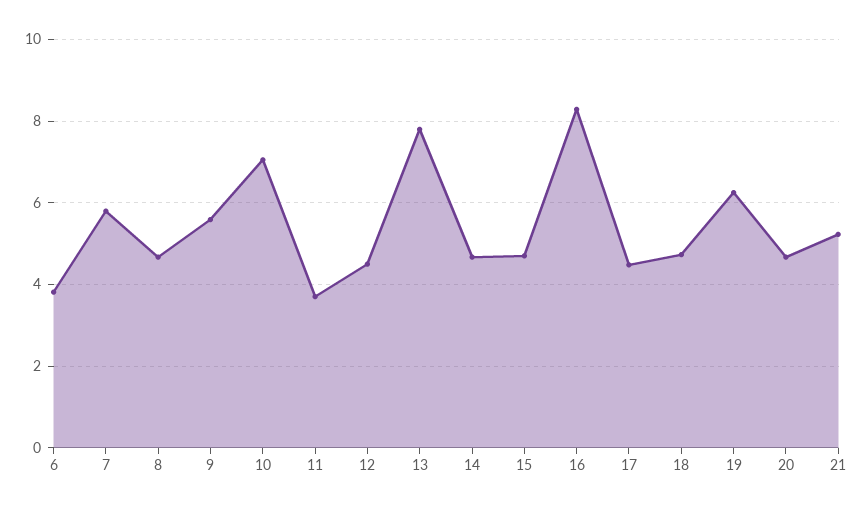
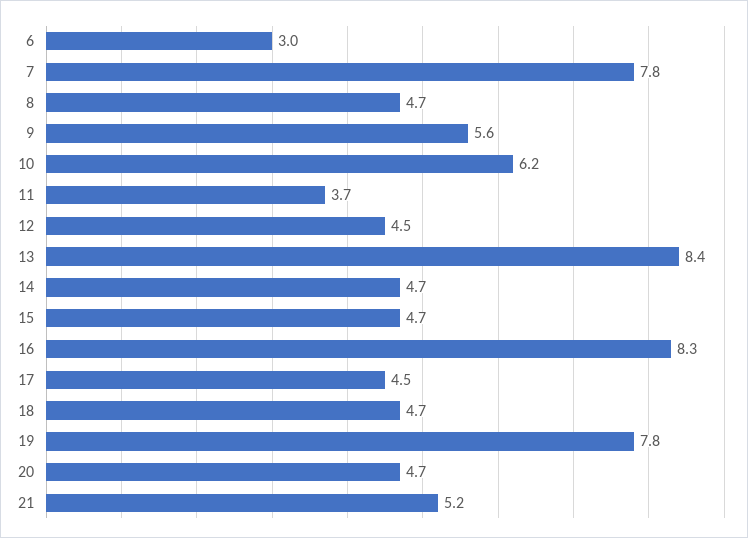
  {
-   "6": 3.8,
+   "6": 3,
-   "7": 5.8,
+   "7": 7.8,
    "8": 4.7,
    "9": 5.6,
-   "10": 7,
+   "10": 6.2,
    "11": 3.7,
    "12": 4.5,
-   "13": 7.8,
+   "13": 8.4,
    "14": 4.7,
    "15": 4.7,
    "16": 8.3,
    "17": 4.5,
    "18": 4.7,
-   "19": 6.2,
+   "19": 7.8,
    "20": 4.7,
    "21": 5.2
  }

